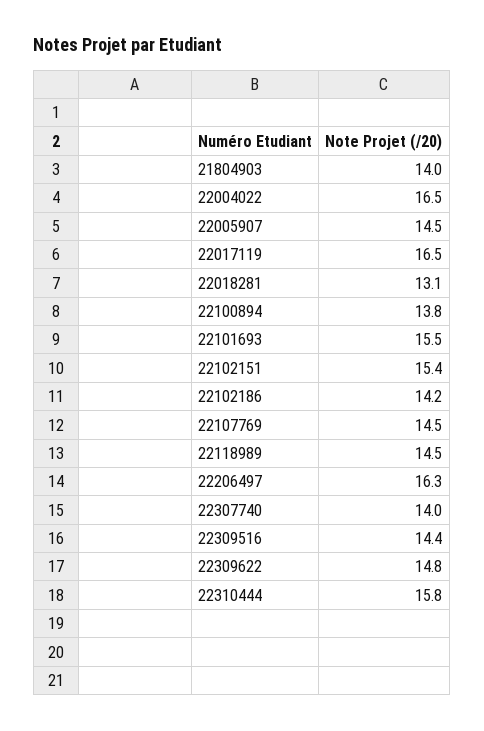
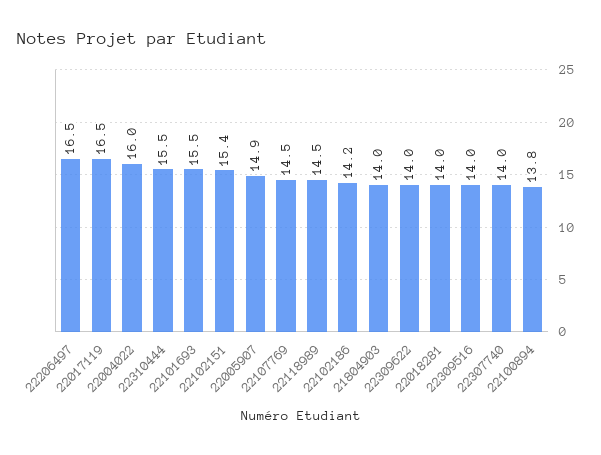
  {
    "21804903": 14,
-   "22004022": 16.5,
+   "22004022": 16,
-   "22005907": 14.5,
+   "22005907": 14.9,
    "22017119": 16.5,
-   "22018281": 13.1,
+   "22018281": 14,
    "22100894": 13.8,
    "22101693": 15.5,
    "22102151": 15.4,
    "22102186": 14.2,
    "22107769": 14.5,
    "22118989": 14.5,
-   "22206497": 16.3,
+   "22206497": 16.5,
    "22307740": 14,
-   "22309516": 14.4,
+   "22309516": 14,
-   "22309622": 14.8,
+   "22309622": 14,
-   "22310444": 15.8
+   "22310444": 15.5
  }

